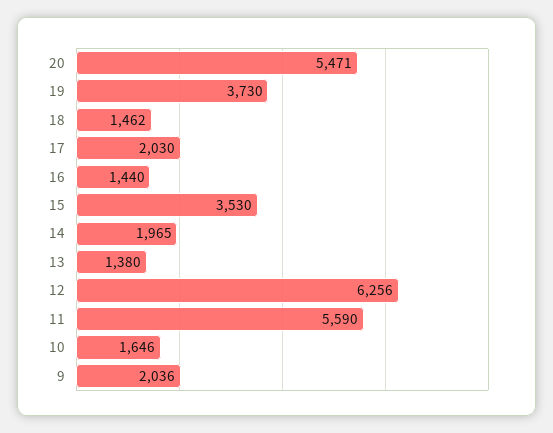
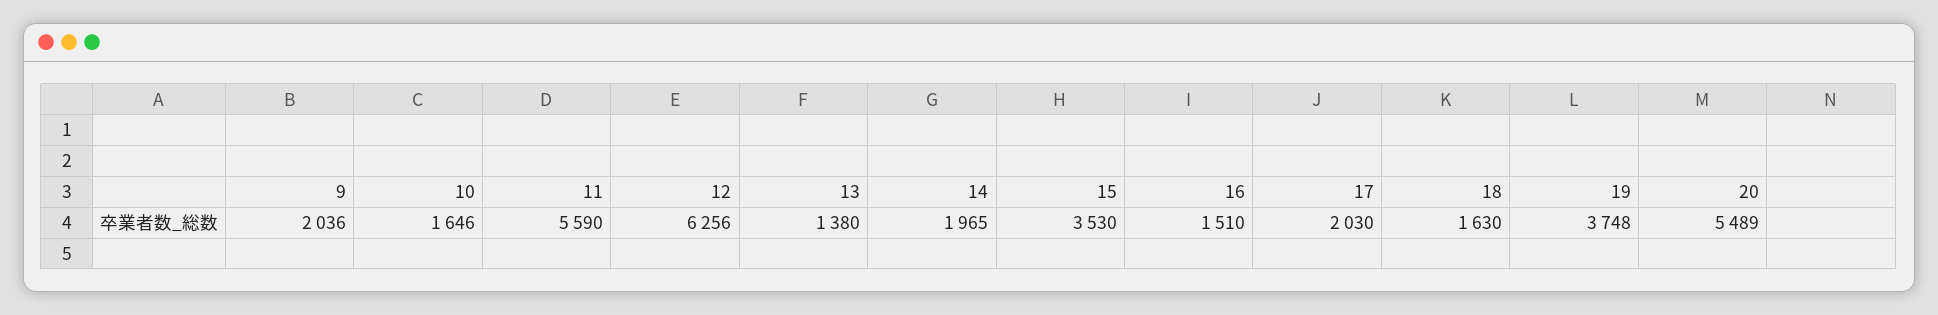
  {
-   "20": 5471,
+   "20": 5489,
-   "19": 3730,
+   "19": 3748,
-   "18": 1462,
+   "18": 1630,
    "17": 2030,
-   "16": 1440,
+   "16": 1510,
    "15": 3530,
    "14": 1965,
    "13": 1380,
    "12": 6256,
    "11": 5590,
    "10": 1646,
    "9": 2036
  }

